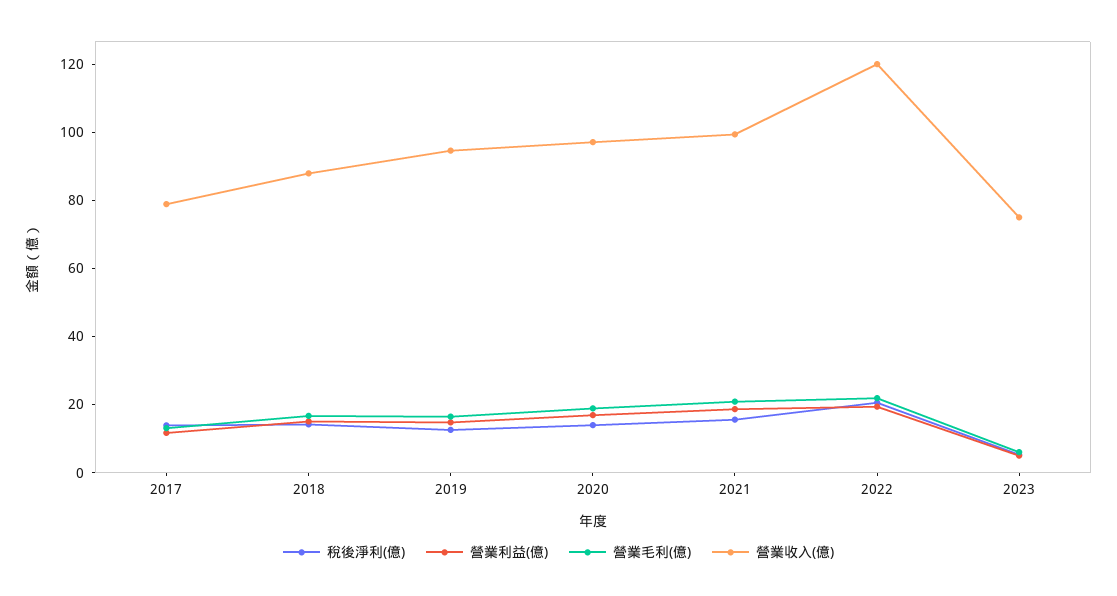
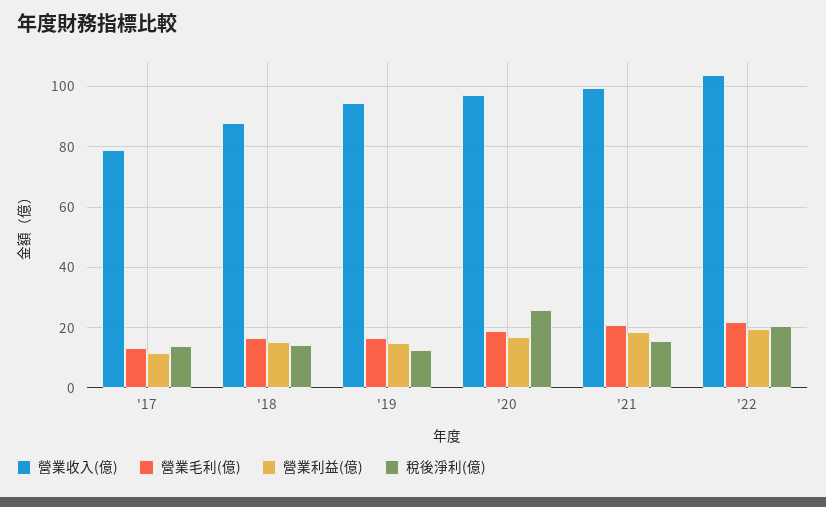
  {
    "稅後淨利(億)": {
      "2017": 14,
      "2018": 14,
      "2019": 12,
-     "2020": 15,
+     "2020": 26,
      "2021": 16,
-     "2022": 20,
+     "2022": 20
-     "2023": 5
    },
    "營業利益(億)": {
      "2017": 12,
      "2018": 16,
      "2019": 14,
      "2020": 16,
      "2021": 18,
-     "2022": 20,
+     "2022": 20
-     "2023": 5
    },
    "營業毛利(億)": {
      "2017": 14,
      "2018": 16,
      "2019": 16,
      "2020": 18,
      "2021": 20,
-     "2022": 22,
+     "2022": 22
-     "2023": 5
    },
    "營業收入(億)": {
      "2017": 78,
      "2018": 88,
      "2019": 94,
      "2020": 98,
      "2021": 100,
-     "2022": 120,
+     "2022": 104
-     "2023": 75
    }
  }

